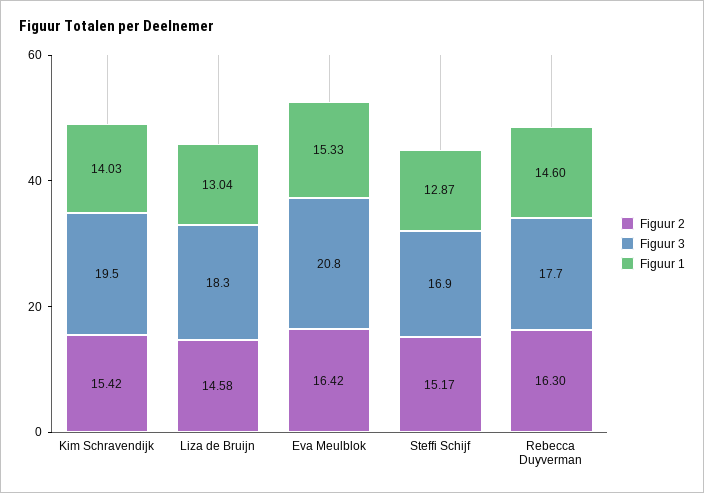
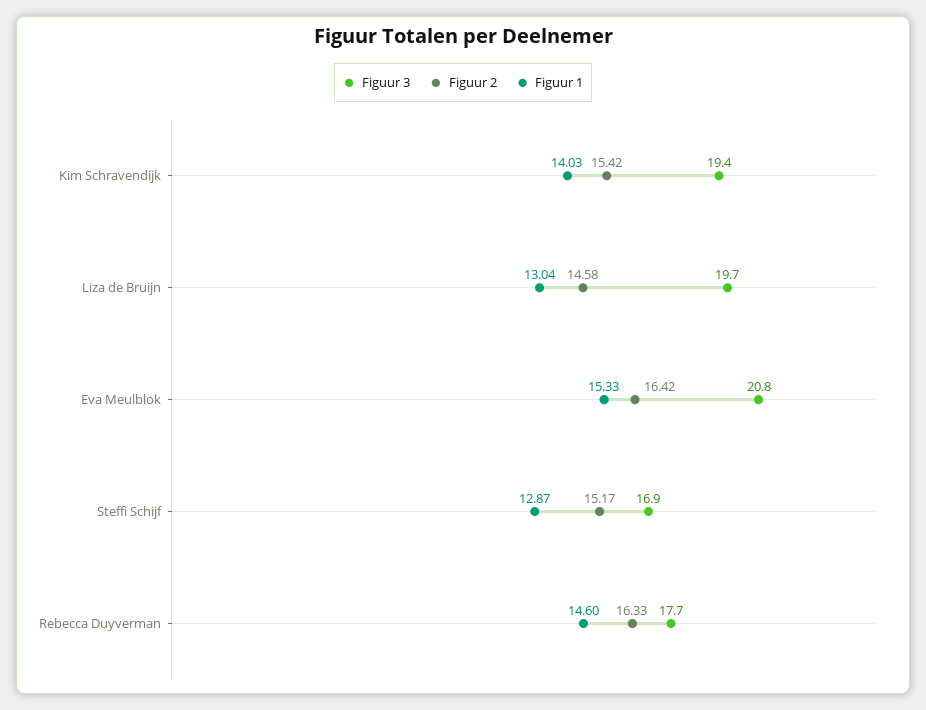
  {
    "Figuur 2": {
      "Kim Schravendijk": 15.42,
      "Liza de Bruijn": 14.58,
      "Eva Meulblok": 16.42,
      "Steffi Schijf": 15.17,
-     "Rebecca Duyverman": 16.3
+     "Rebecca Duyverman": 16.33
    },
    "Figuur 3": {
-     "Kim Schravendijk": 19.5,
+     "Kim Schravendijk": 19.4,
-     "Liza de Bruijn": 18.3,
+     "Liza de Bruijn": 19.7,
      "Eva Meulblok": 20.8,
      "Steffi Schijf": 16.9,
      "Rebecca Duyverman": 17.7
    },
    "Figuur 1": {
      "Kim Schravendijk": 14.03,
      "Liza de Bruijn": 13.04,
      "Eva Meulblok": 15.33,
      "Steffi Schijf": 12.87,
      "Rebecca Duyverman": 14.6
    }
  }

